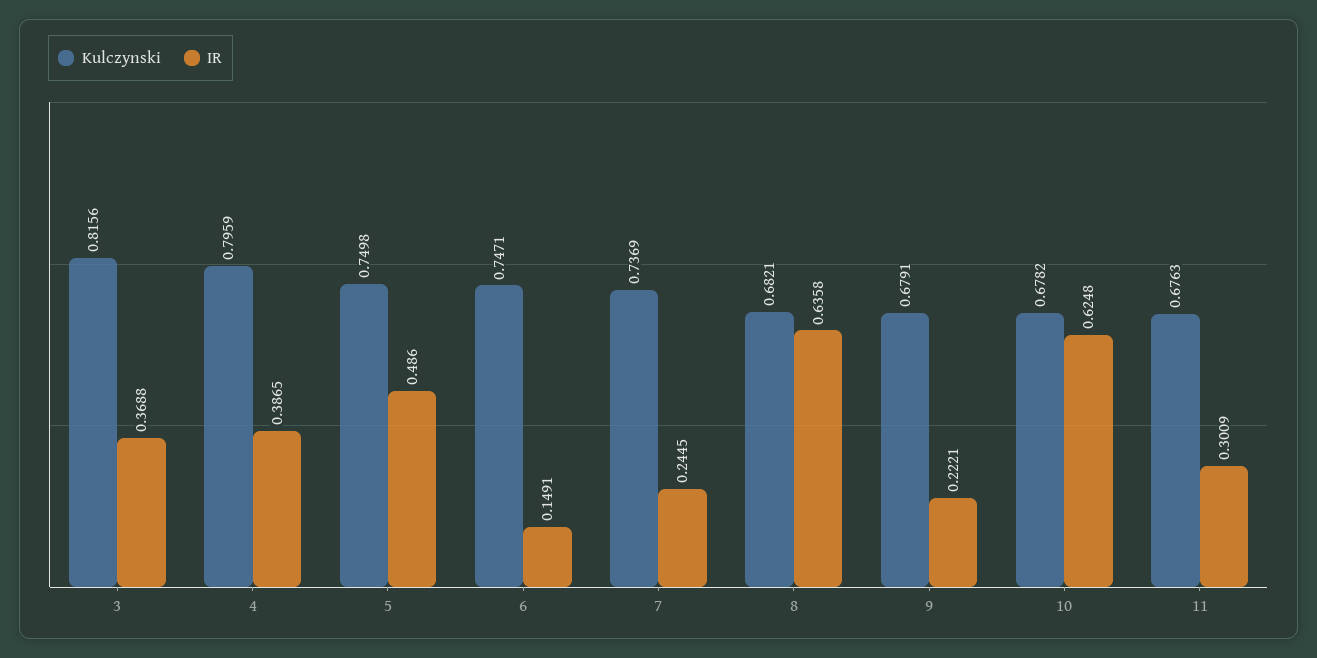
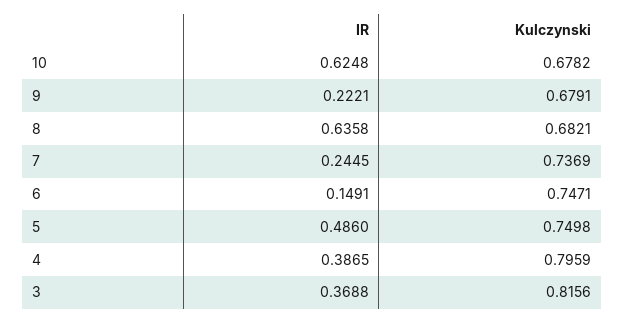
  {
    "Kulczynski": {
      "3": 0.8156,
      "4": 0.7959,
      "5": 0.7498,
      "6": 0.7471,
      "7": 0.7369,
      "8": 0.6821,
      "9": 0.6791,
-     "10": 0.6782,
+     "10": 0.6782
-     "11": 0.6763
    },
    "IR": {
      "3": 0.3688,
      "4": 0.3865,
      "5": 0.486,
      "6": 0.1491,
      "7": 0.2445,
      "8": 0.6358,
      "9": 0.2221,
-     "10": 0.6248,
+     "10": 0.6248
-     "11": 0.3009
    }
  }

